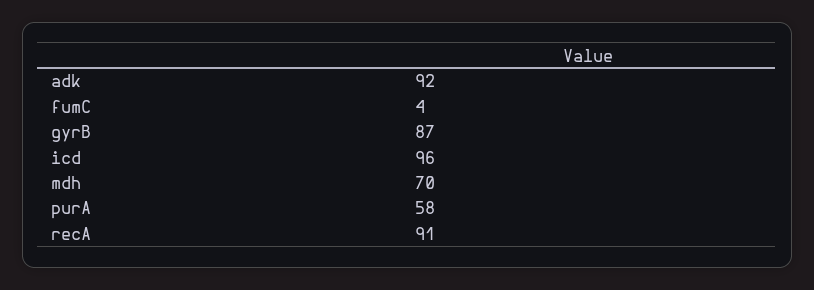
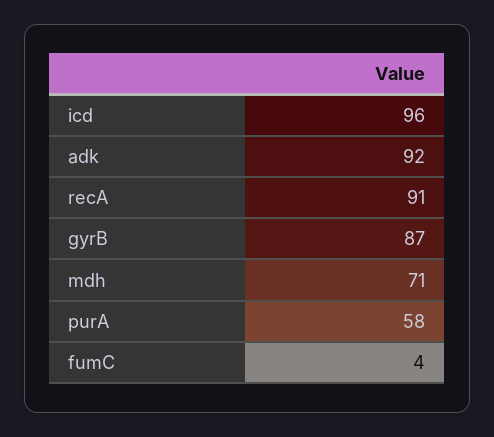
  {
    "adk": 92,
    "fumC": 4,
    "gyrB": 87,
    "icd": 96,
-   "mdh": 70,
+   "mdh": 71,
    "purA": 58,
    "recA": 91
  }

